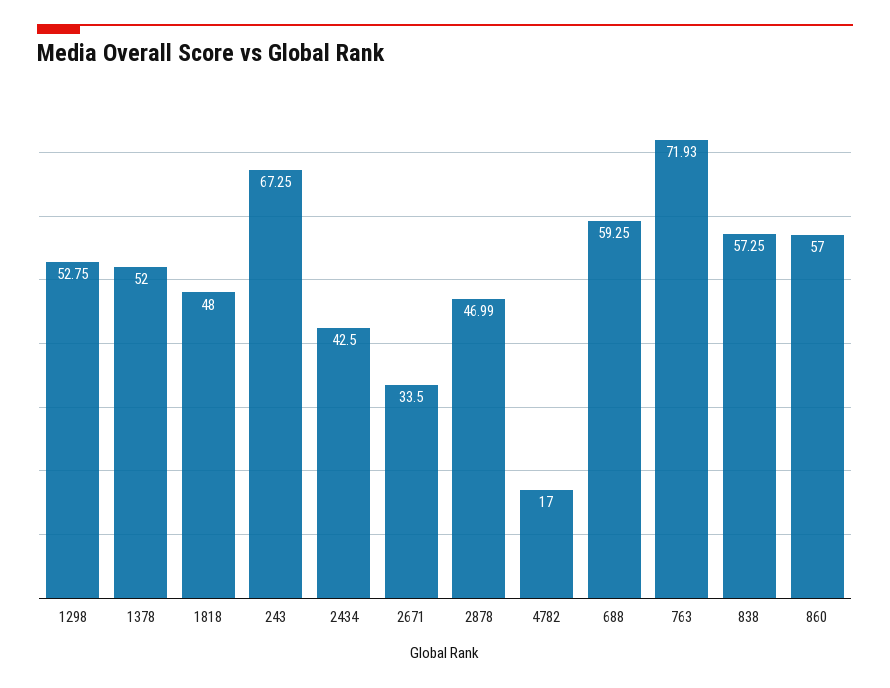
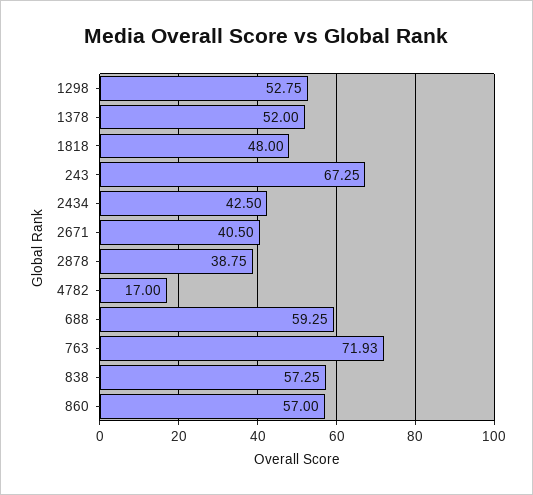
  {
    "1298": 52.75,
    "1378": 52,
    "1818": 48,
    "243": 67.25,
    "2434": 42.5,
-   "2671": 33.5,
+   "2671": 40.5,
-   "2878": 46.99,
+   "2878": 38.75,
    "4782": 17,
    "688": 59.25,
    "763": 71.93,
    "838": 57.25,
    "860": 57
  }

